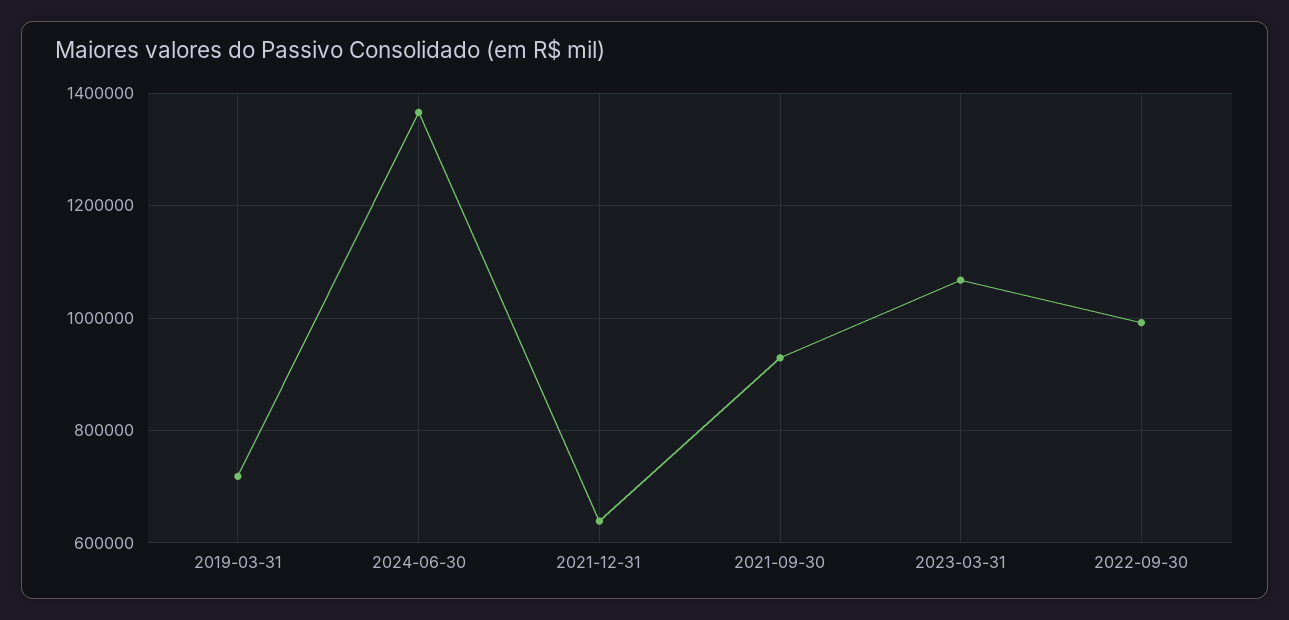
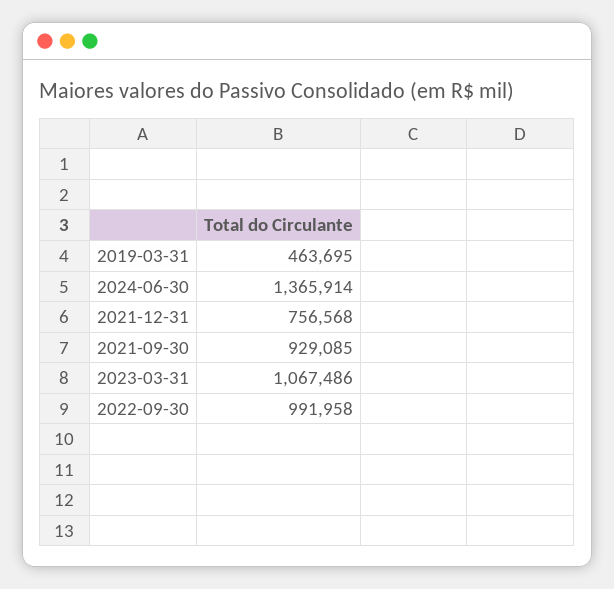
  {
-   "2019-03-31": 720000,
+   "2019-03-31": 463695,
    "2024-06-30": 1365914,
-   "2021-12-31": 640000,
+   "2021-12-31": 756568,
    "2021-09-30": 929085,
    "2023-03-31": 1067486,
    "2022-09-30": 991958
  }

